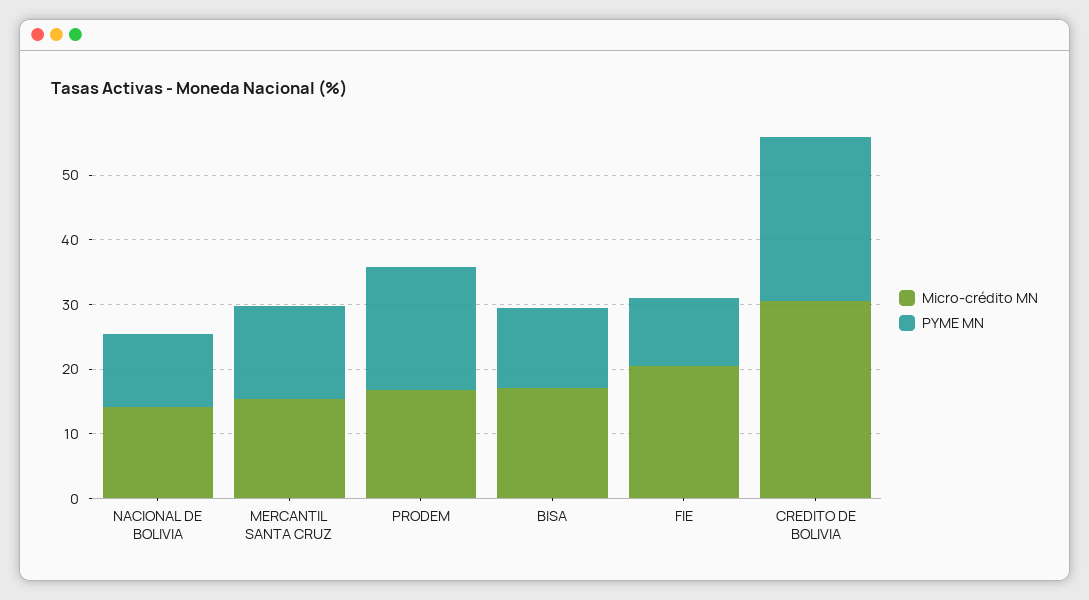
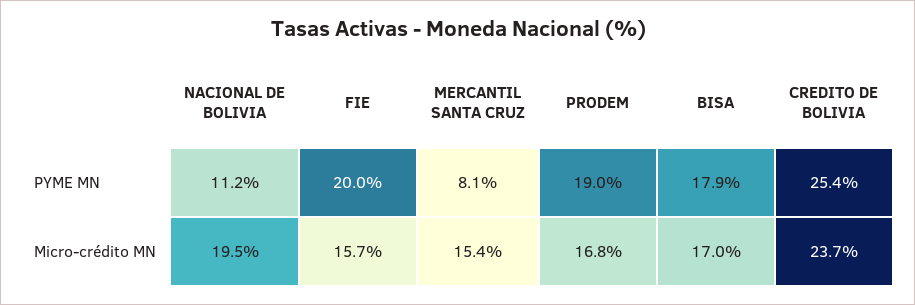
  {
    "Micro-crédito MN": {
-     "NACIONAL DE BOLIVIA": 14,
+     "NACIONAL DE BOLIVIA": 19.5,
      "MERCANTIL SANTA CRUZ": 15.4,
      "PRODEM": 16.8,
      "BISA": 17,
-     "FIE": 20,
+     "FIE": 15.7,
-     "CREDITO DE BOLIVIA": 30
+     "CREDITO DE BOLIVIA": 23.7
    },
    "PYME MN": {
      "NACIONAL DE BOLIVIA": 11.2,
-     "MERCANTIL SANTA CRUZ": 14,
+     "MERCANTIL SANTA CRUZ": 8.1,
      "PRODEM": 19,
-     "BISA": 12,
+     "BISA": 17.9,
-     "FIE": 10,
+     "FIE": 20,
      "CREDITO DE BOLIVIA": 25.4
    }
  }

